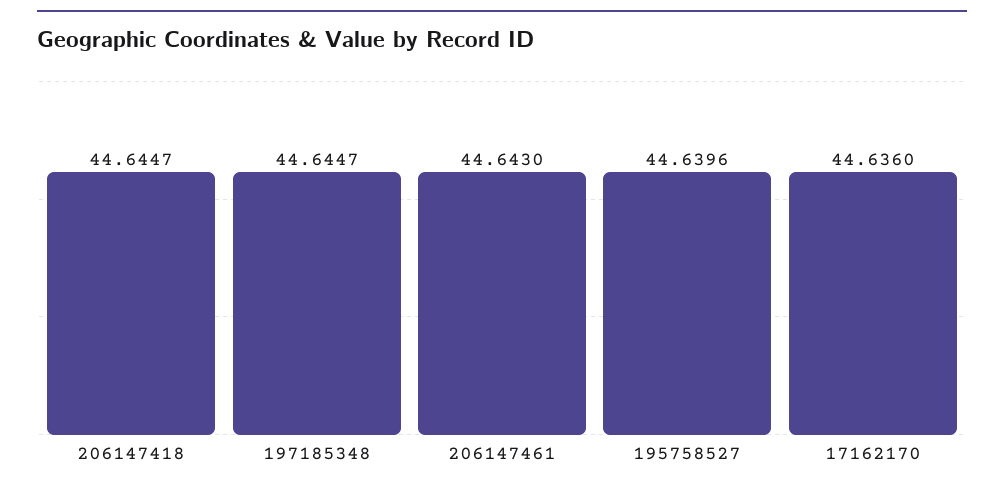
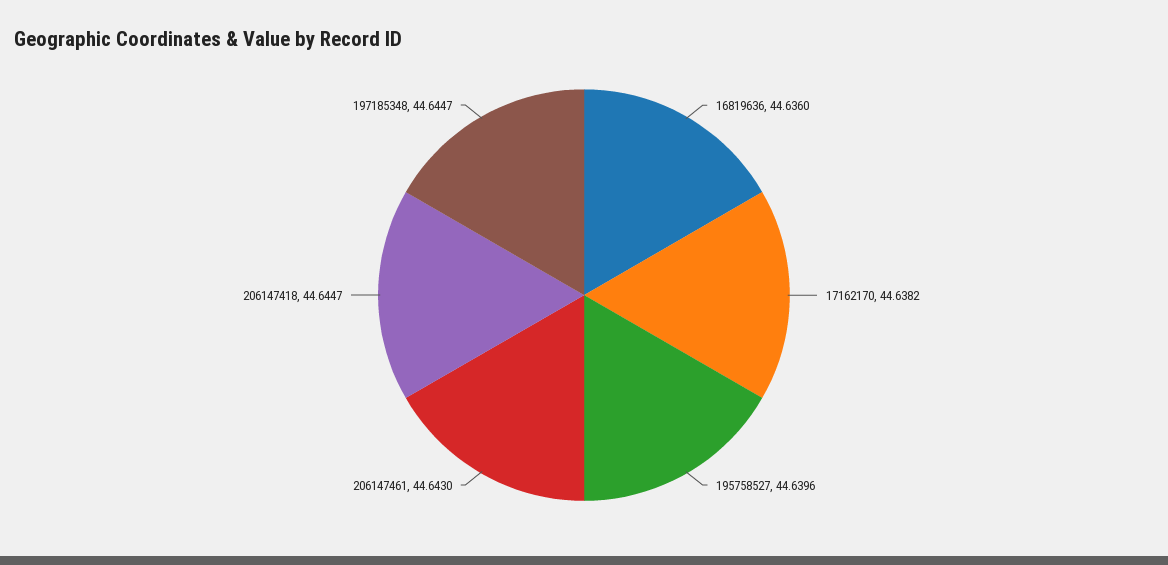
  {
    "206147418": 44.6447,
    "197185348": 44.6447,
    "206147461": 44.643,
    "195758527": 44.6396,
-   "17162170": 44.636
+   "17162170": 44.6382,
+   "16819636": 44.636
  }

